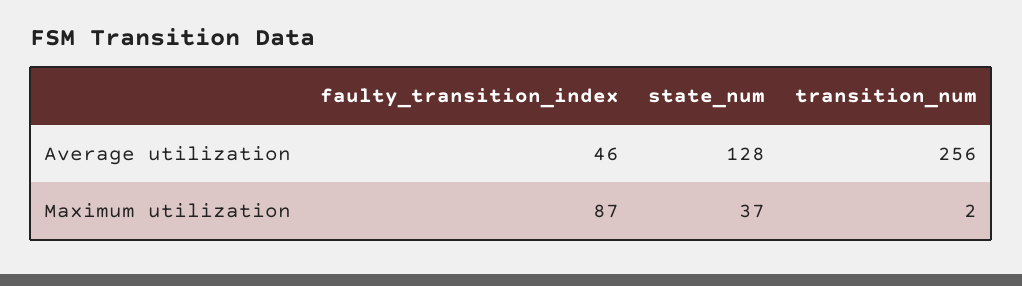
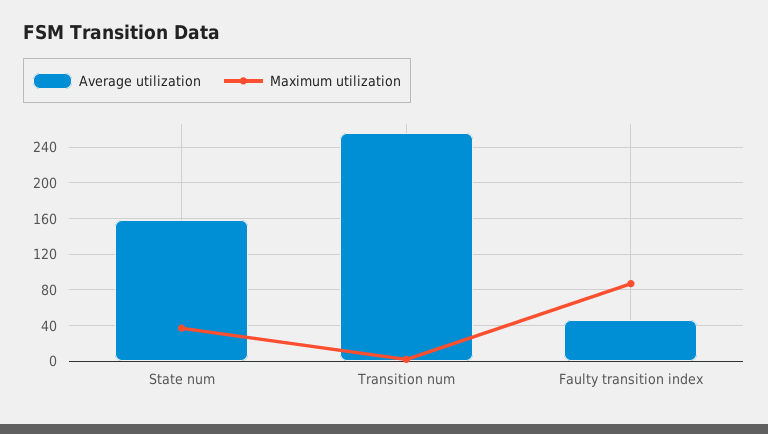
  {
    "Average utilization": {
      "faulty_transition_index": 46,
-     "state_num": 128,
+     "state_num": 160,
      "transition_num": 256
    },
    "Maximum utilization": {
      "faulty_transition_index": 87,
      "state_num": 37,
      "transition_num": 2
    }
  }

